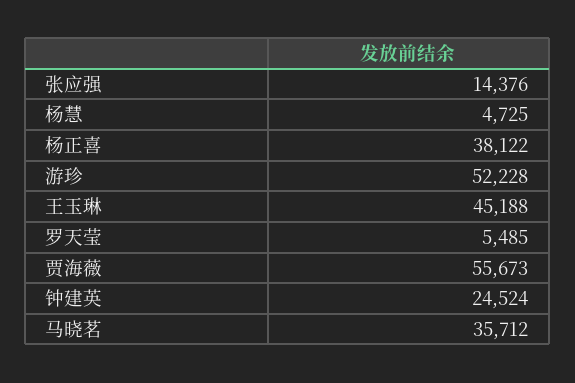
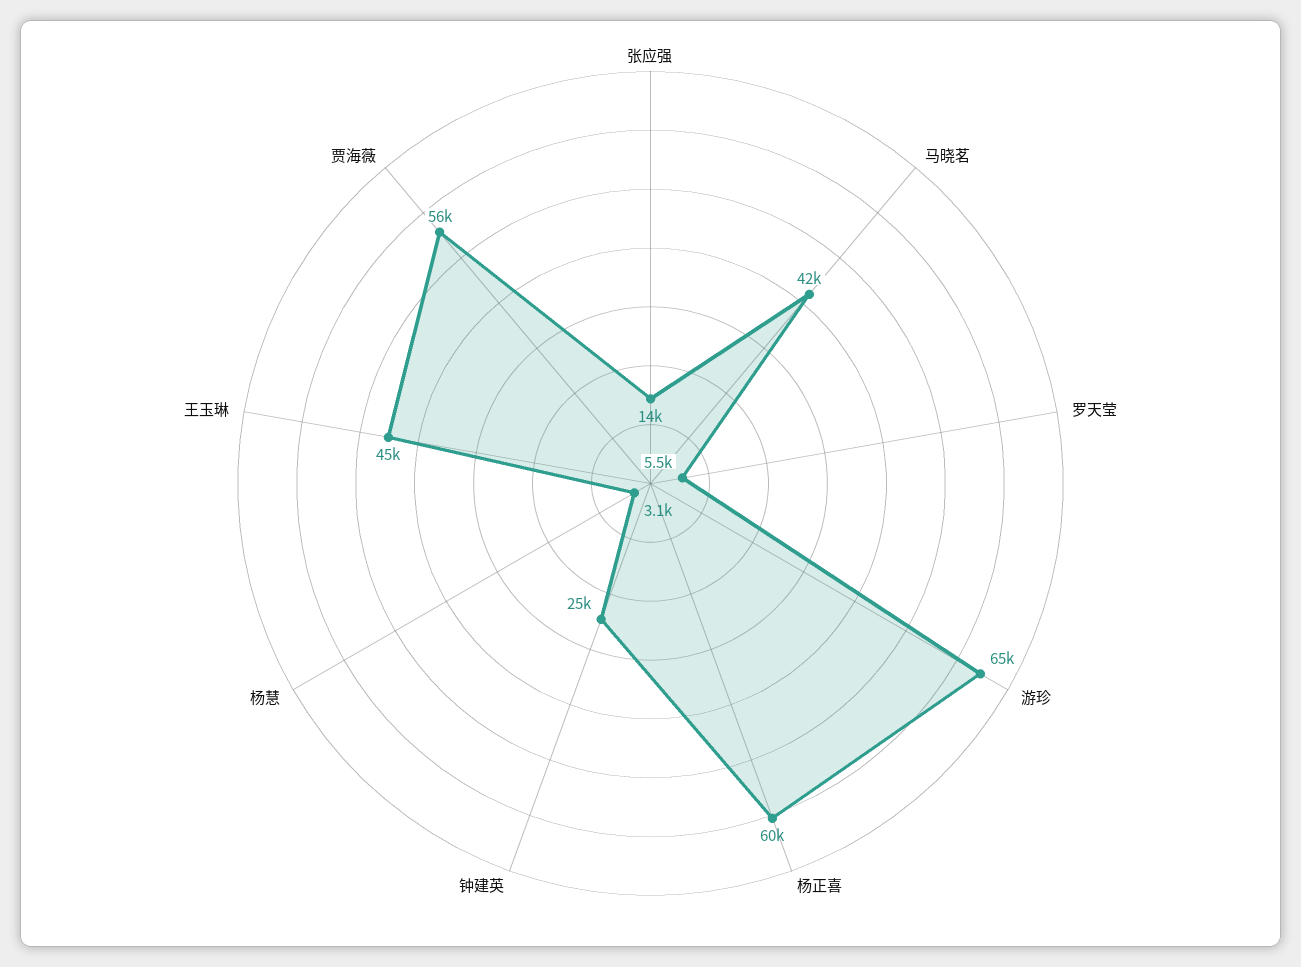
  {
    "张应强": 14376,
-   "杨慧": 4725,
+   "杨慧": 3100,
-   "杨正喜": 38122,
+   "杨正喜": 60000,
-   "游珍": 52228,
+   "游珍": 65000,
    "王玉琳": 45188,
    "罗天莹": 5485,
    "贾海薇": 55673,
    "钟建英": 24524,
-   "马晓茗": 35712
+   "马晓茗": 42000
  }

